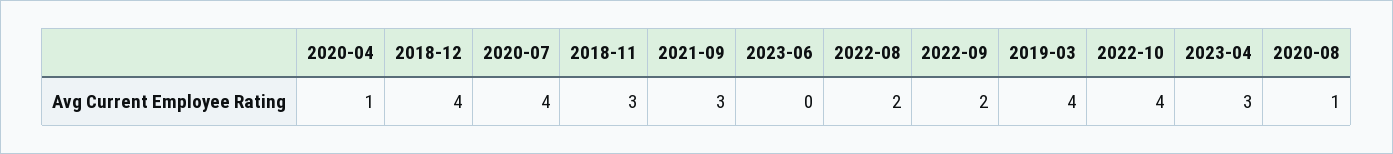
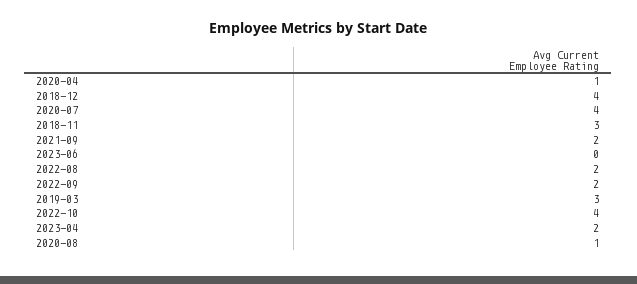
  {
    "2020-04": 1,
    "2018-12": 4,
    "2020-07": 4,
    "2018-11": 3,
-   "2021-09": 3,
+   "2021-09": 2,
    "2023-06": 0,
    "2022-08": 2,
    "2022-09": 2,
-   "2019-03": 4,
+   "2019-03": 3,
    "2022-10": 4,
-   "2023-04": 3,
+   "2023-04": 2,
    "2020-08": 1
  }

